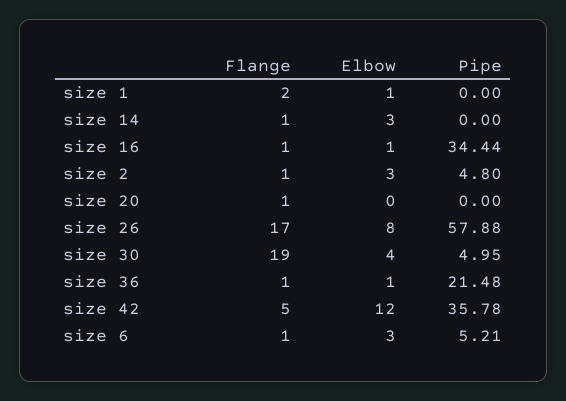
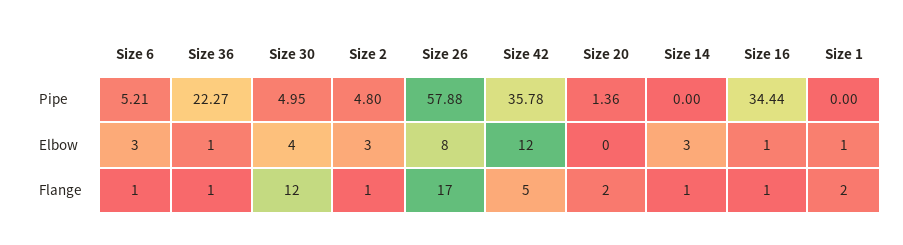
  {
    "Flange": {
      "size 1": 2,
      "size 14": 1,
      "size 16": 1,
      "size 2": 1,
-     "size 20": 1,
+     "size 20": 2,
      "size 26": 17,
-     "size 30": 19,
+     "size 30": 12,
      "size 36": 1,
      "size 42": 5,
      "size 6": 1
    },
    "Elbow": {
      "size 1": 1,
      "size 14": 3,
      "size 16": 1,
      "size 2": 3,
      "size 20": 0,
      "size 26": 8,
      "size 30": 4,
      "size 36": 1,
      "size 42": 12,
      "size 6": 3
    },
    "Pipe": {
      "size 1": 0,
      "size 14": 0,
      "size 16": 34.44,
      "size 2": 4.8,
-     "size 20": 0,
+     "size 20": 1.36,
      "size 26": 57.88,
      "size 30": 4.95,
-     "size 36": 21.48,
+     "size 36": 22.27,
      "size 42": 35.78,
      "size 6": 5.21
    }
  }

